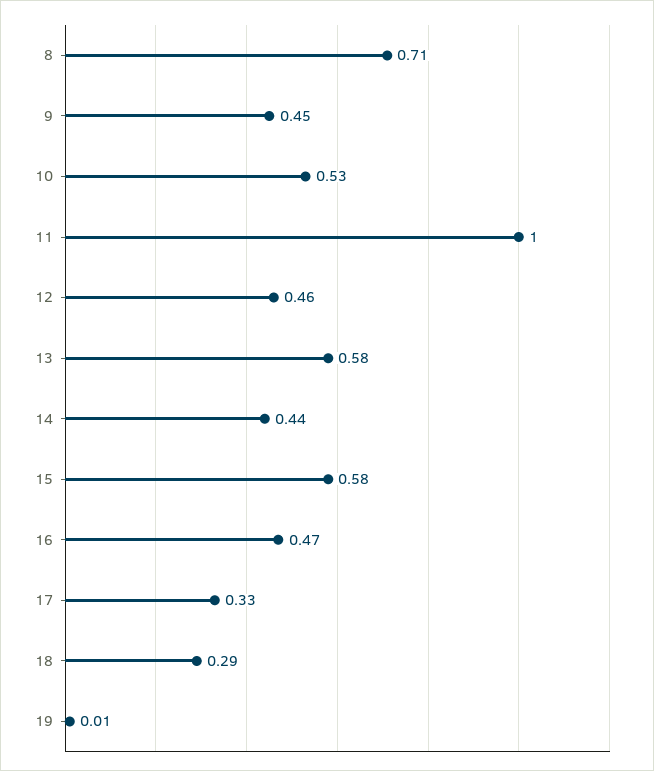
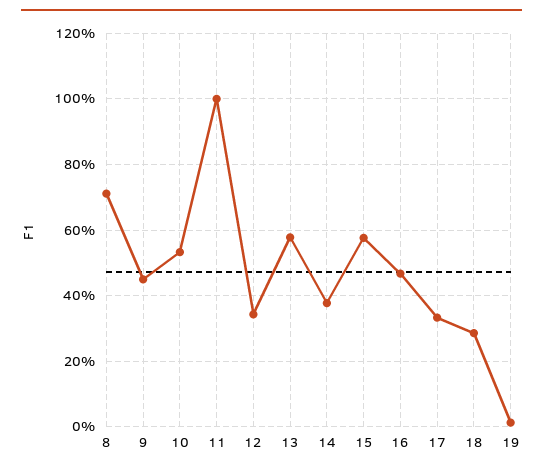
  {
    "8": 0.71,
    "9": 0.45,
    "10": 0.53,
    "11": 1,
-   "12": 0.46,
+   "12": 0.34,
    "13": 0.58,
-   "14": 0.44,
+   "14": 0.38,
    "15": 0.58,
    "16": 0.47,
    "17": 0.33,
    "18": 0.29,
    "19": 0.01
  }

